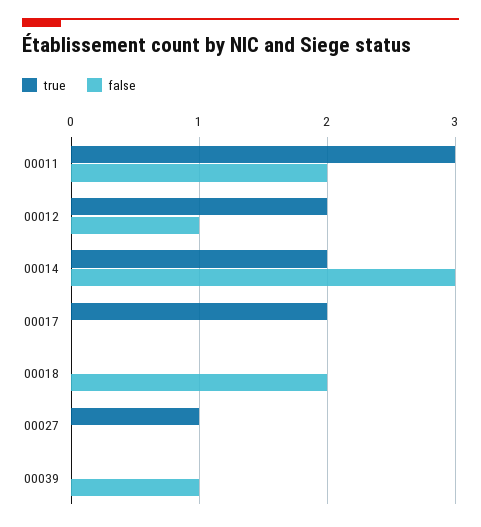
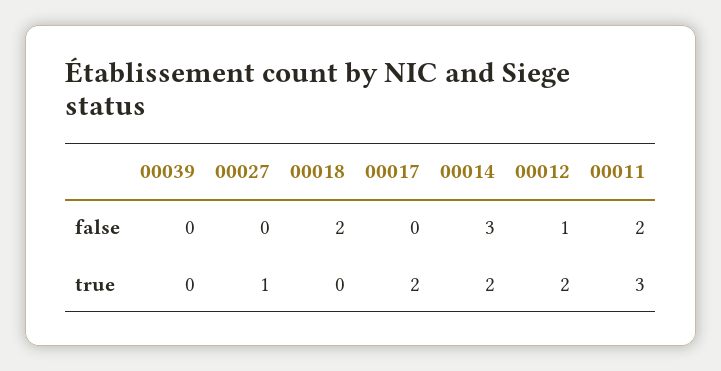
  {
    "true": {
      "00011": 3,
      "00012": 2,
      "00014": 2,
      "00017": 2,
      "00018": 0,
      "00027": 1,
      "00039": 0
    },
    "false": {
      "00011": 2,
      "00012": 1,
      "00014": 3,
      "00017": 0,
      "00018": 2,
      "00027": 0,
-     "00039": 1
+     "00039": 0
    }
  }

